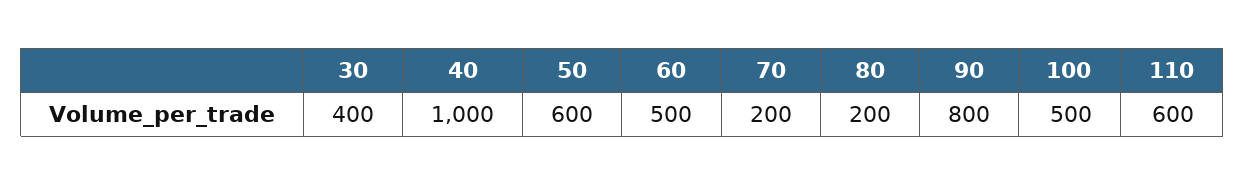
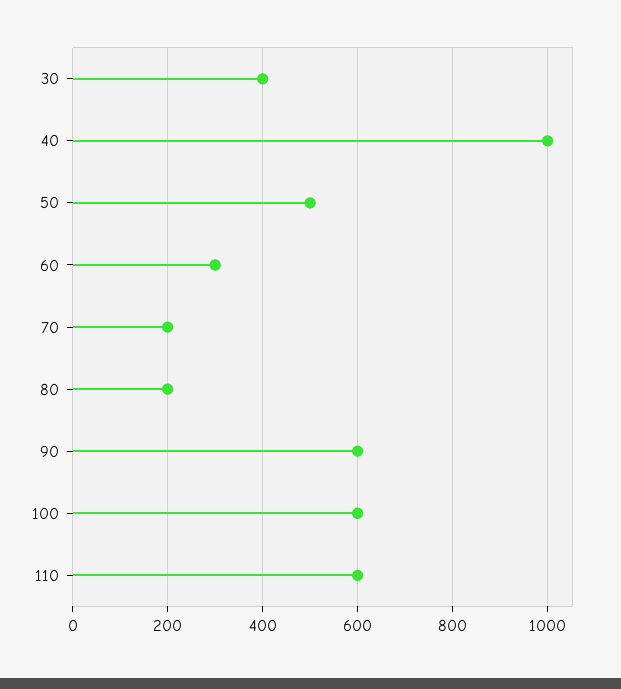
  {
    "30": 400,
    "40": 1000,
-   "50": 600,
+   "50": 500,
-   "60": 500,
+   "60": 300,
    "70": 200,
    "80": 200,
-   "90": 800,
+   "90": 600,
-   "100": 500,
+   "100": 600,
    "110": 600
  }

